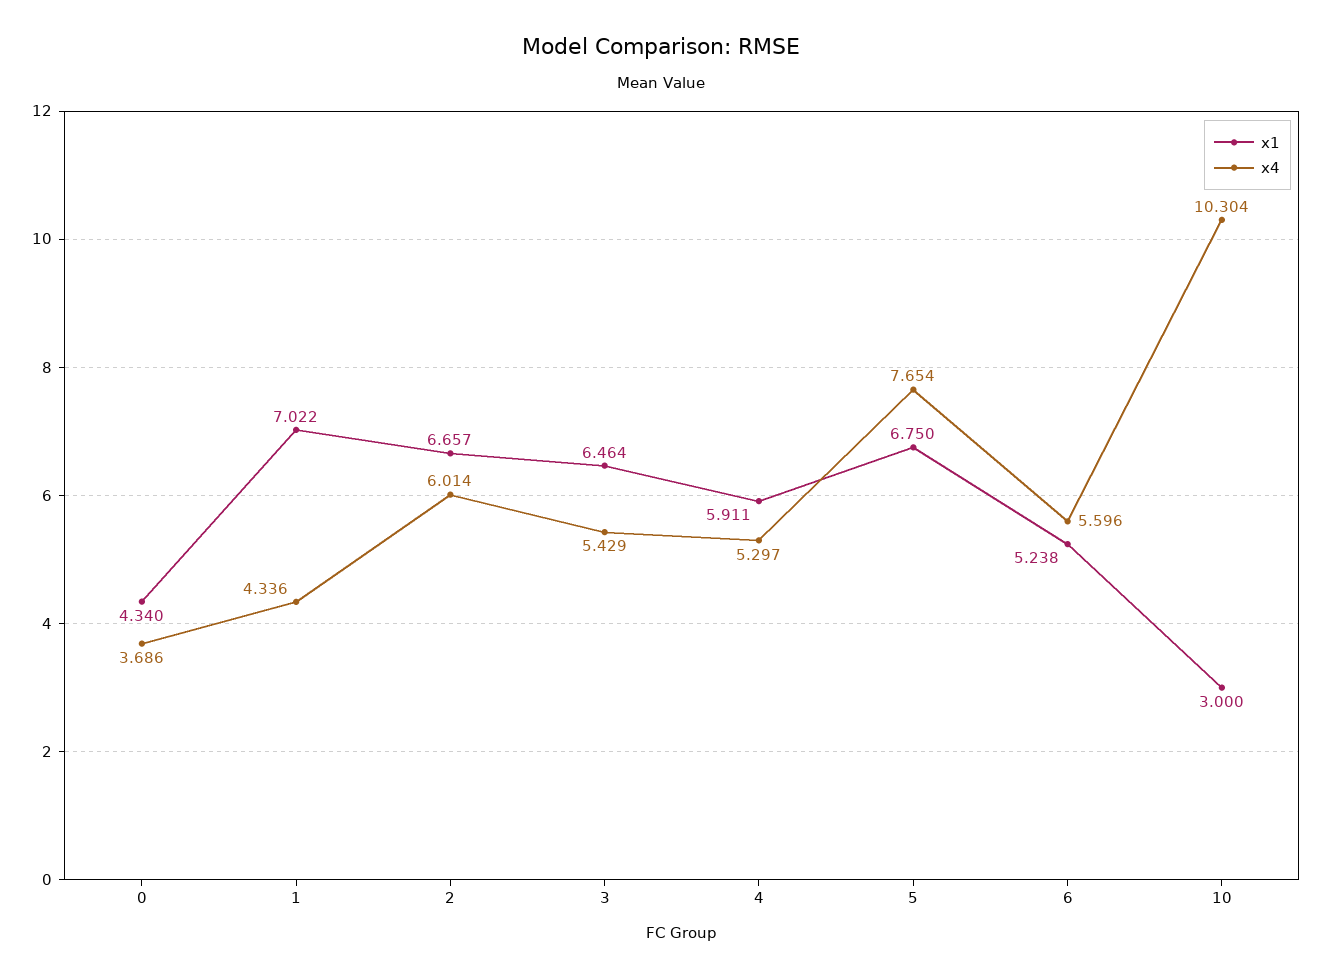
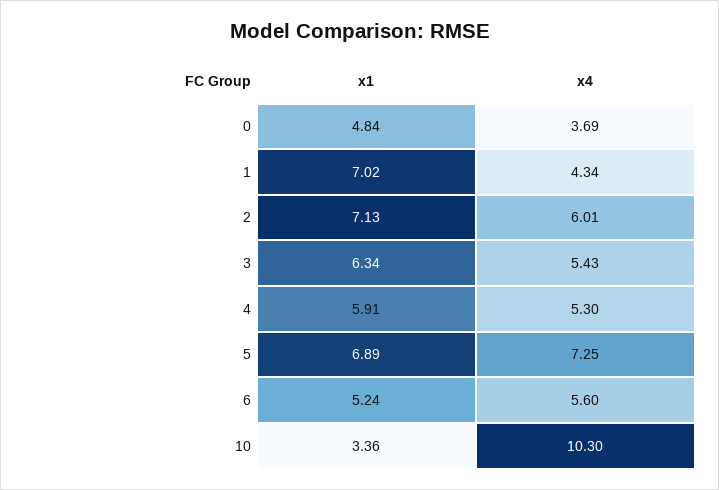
  {
    "x1": {
-     "0": 4.34,
+     "0": 4.84,
      "1": 7.022,
-     "2": 6.657,
+     "2": 7.13,
-     "3": 6.464,
+     "3": 6.34,
      "4": 5.911,
-     "5": 6.75,
+     "5": 6.89,
      "6": 5.238,
-     "10": 3
+     "10": 3.36
    },
    "x4": {
      "0": 3.686,
      "1": 4.336,
      "2": 6.014,
      "3": 5.429,
      "4": 5.297,
-     "5": 7.654,
+     "5": 7.25,
      "6": 5.596,
      "10": 10.304
    }
  }

